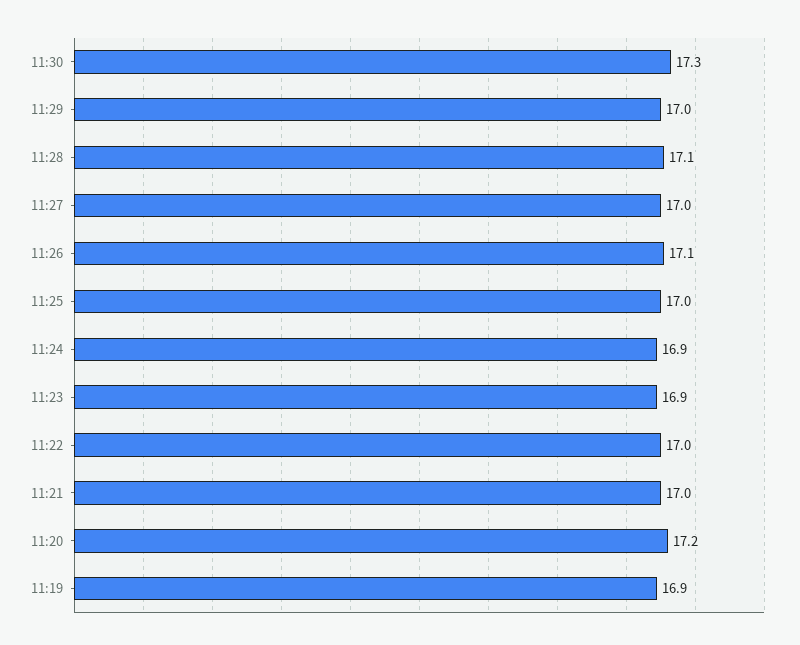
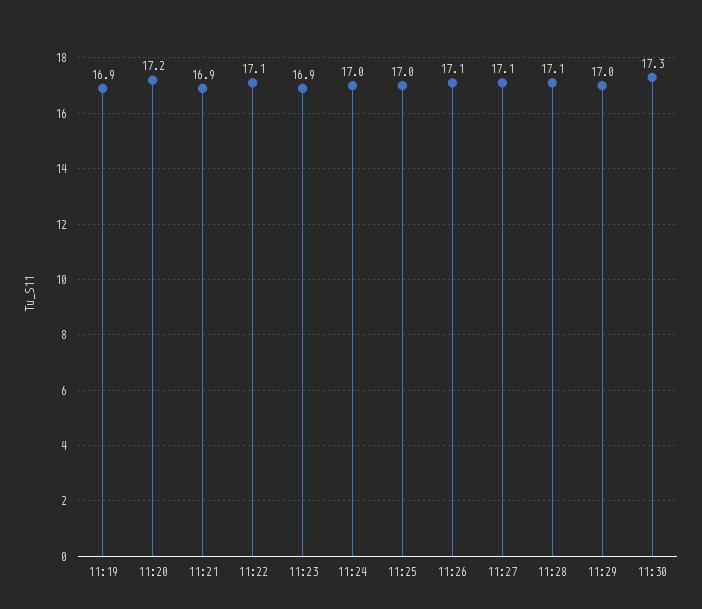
  {
    "11:30": 17.3,
    "11:29": 17,
    "11:28": 17.1,
-   "11:27": 17,
+   "11:27": 17.1,
    "11:26": 17.1,
    "11:25": 17,
-   "11:24": 16.9,
+   "11:24": 17,
    "11:23": 16.9,
-   "11:22": 17,
+   "11:22": 17.1,
-   "11:21": 17,
+   "11:21": 16.9,
    "11:20": 17.2,
    "11:19": 16.9
  }

